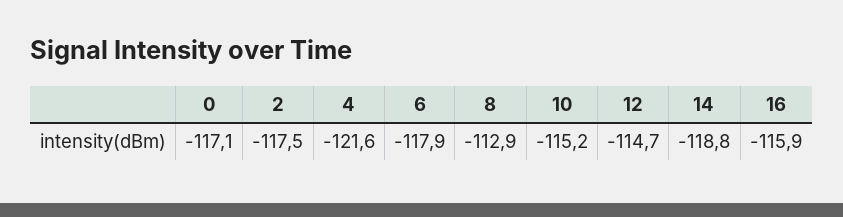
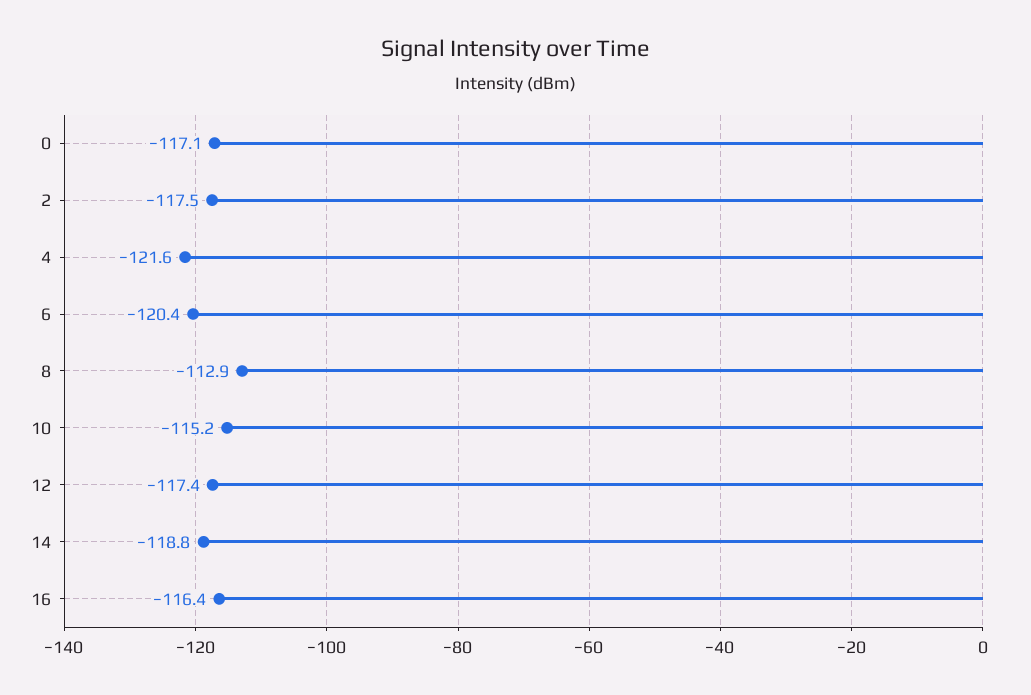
  {
    "0": -117.1,
    "2": -117.5,
    "4": -121.6,
-   "6": -117.9,
+   "6": -120.4,
    "8": -112.9,
    "10": -115.2,
-   "12": -114.7,
+   "12": -117.4,
    "14": -118.8,
-   "16": -115.9
+   "16": -116.4
  }

